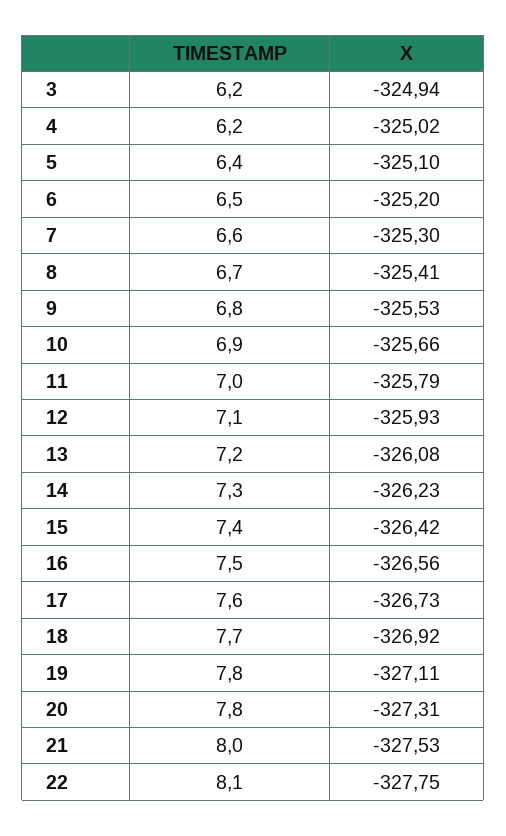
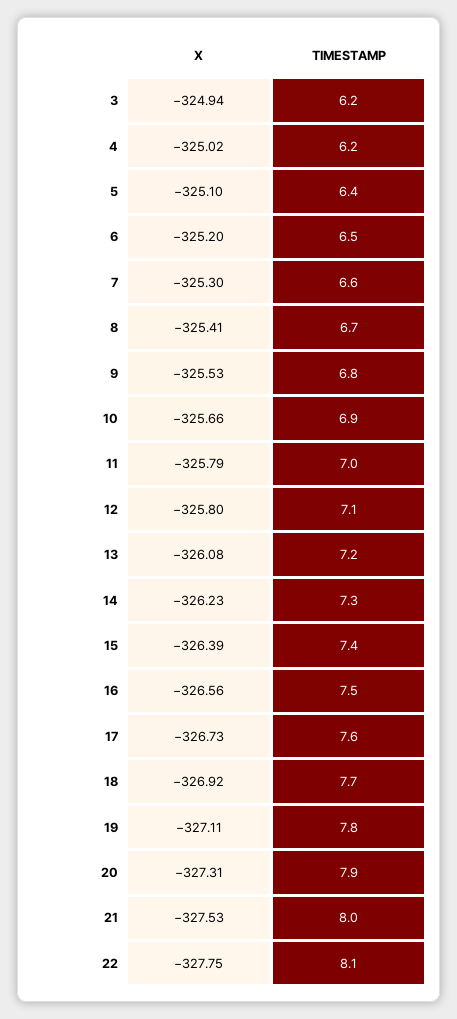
  {
    "TIMESTAMP": {
      "3": 6.2,
      "4": 6.2,
      "5": 6.4,
      "6": 6.5,
      "7": 6.6,
      "8": 6.7,
      "9": 6.8,
      "10": 6.9,
      "11": 7,
      "12": 7.1,
      "13": 7.2,
      "14": 7.3,
      "15": 7.4,
      "16": 7.5,
      "17": 7.6,
      "18": 7.7,
      "19": 7.8,
-     "20": 7.8,
+     "20": 7.9,
      "21": 8,
      "22": 8.1
    },
    "X": {
      "3": -324.94,
      "4": -325.02,
      "5": -325.1,
      "6": -325.2,
      "7": -325.3,
      "8": -325.41,
      "9": -325.53,
      "10": -325.66,
      "11": -325.79,
-     "12": -325.93,
+     "12": -325.8,
      "13": -326.08,
      "14": -326.23,
-     "15": -326.42,
+     "15": -326.39,
      "16": -326.56,
      "17": -326.73,
      "18": -326.92,
      "19": -327.11,
      "20": -327.31,
      "21": -327.53,
      "22": -327.75
    }
  }

